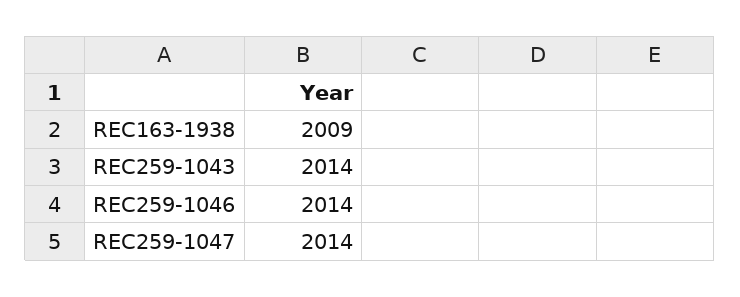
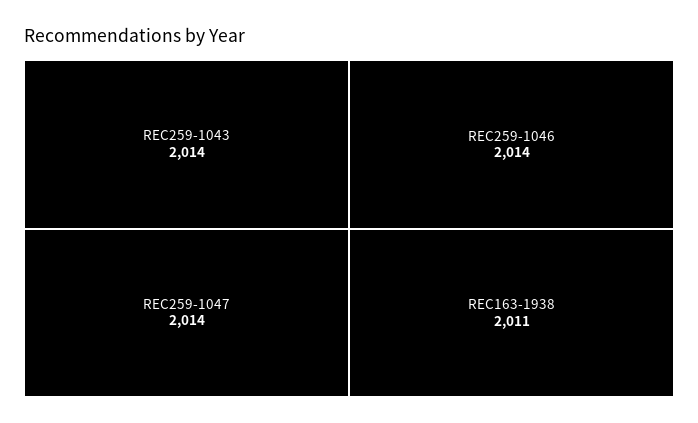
  {
-   "REC163-1938": 2009,
+   "REC163-1938": 2011,
    "REC259-1043": 2014,
    "REC259-1046": 2014,
    "REC259-1047": 2014
  }

